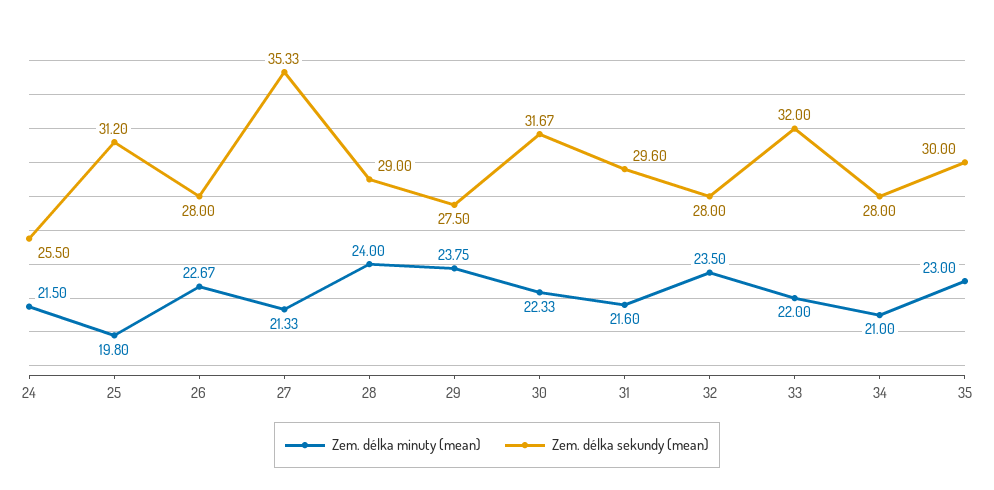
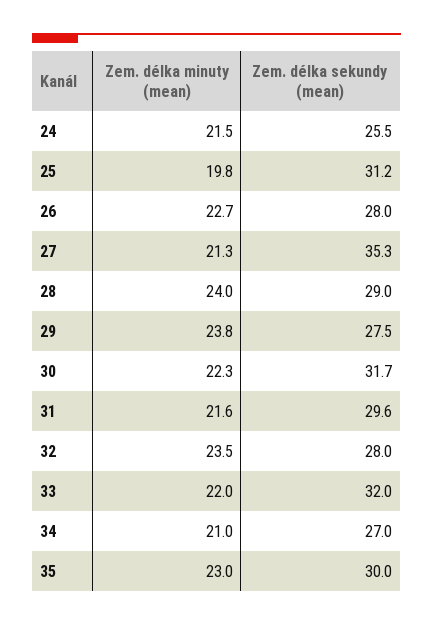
  {
    "Zem. délka minuty (mean)": {
      "24": 21.5,
      "25": 19.8,
      "26": 22.67,
      "27": 21.33,
      "28": 24,
      "29": 23.75,
      "30": 22.33,
      "31": 21.6,
      "32": 23.5,
      "33": 22,
      "34": 21,
      "35": 23
    },
    "Zem. délka sekundy (mean)": {
      "24": 25.5,
      "25": 31.2,
      "26": 28,
      "27": 35.33,
      "28": 29,
      "29": 27.5,
      "30": 31.67,
      "31": 29.6,
      "32": 28,
      "33": 32,
-     "34": 28,
+     "34": 27,
      "35": 30
    }
  }

